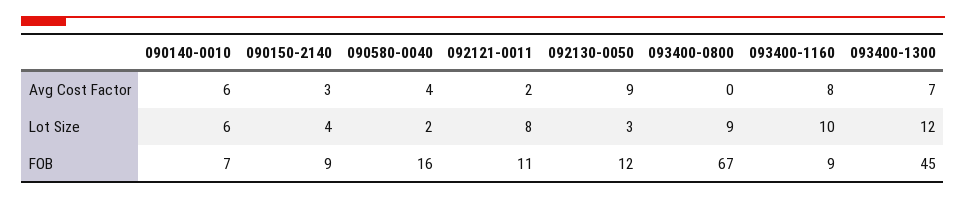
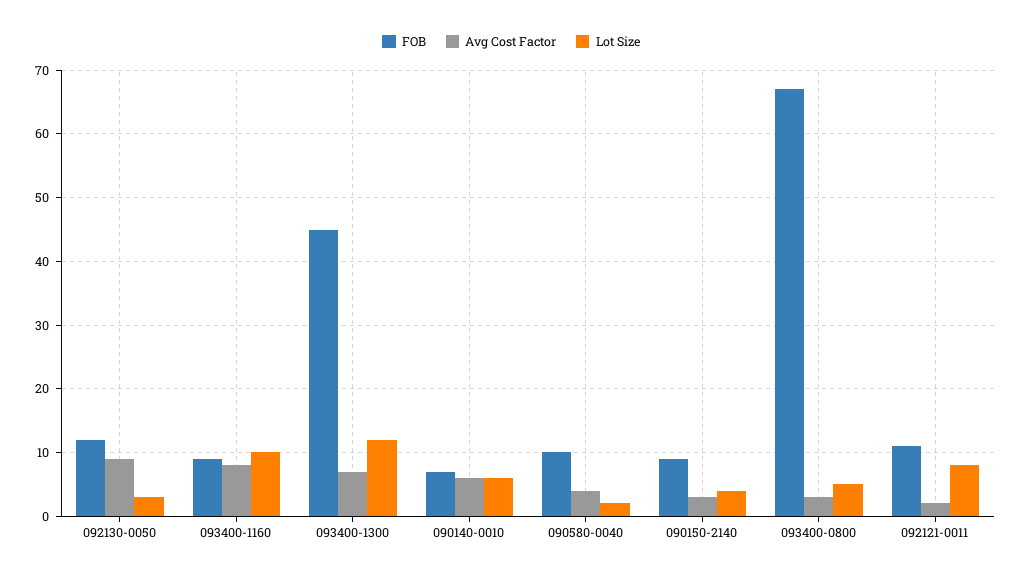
  {
    "Avg Cost Factor": {
      "090140-0010": 6,
      "090150-2140": 3,
      "090580-0040": 4,
      "092121-0011": 2,
      "092130-0050": 9,
-     "093400-0800": 0,
+     "093400-0800": 3,
      "093400-1160": 8,
      "093400-1300": 7
    },
    "Lot Size": {
      "090140-0010": 6,
      "090150-2140": 4,
      "090580-0040": 2,
      "092121-0011": 8,
      "092130-0050": 3,
-     "093400-0800": 9,
+     "093400-0800": 5,
      "093400-1160": 10,
      "093400-1300": 12
    },
    "FOB": {
      "090140-0010": 7,
      "090150-2140": 9,
-     "090580-0040": 16,
+     "090580-0040": 10,
      "092121-0011": 11,
      "092130-0050": 12,
      "093400-0800": 67,
      "093400-1160": 9,
      "093400-1300": 45
    }
  }

